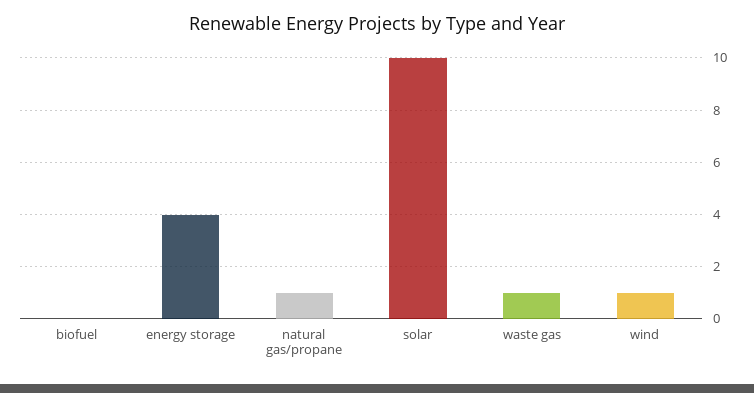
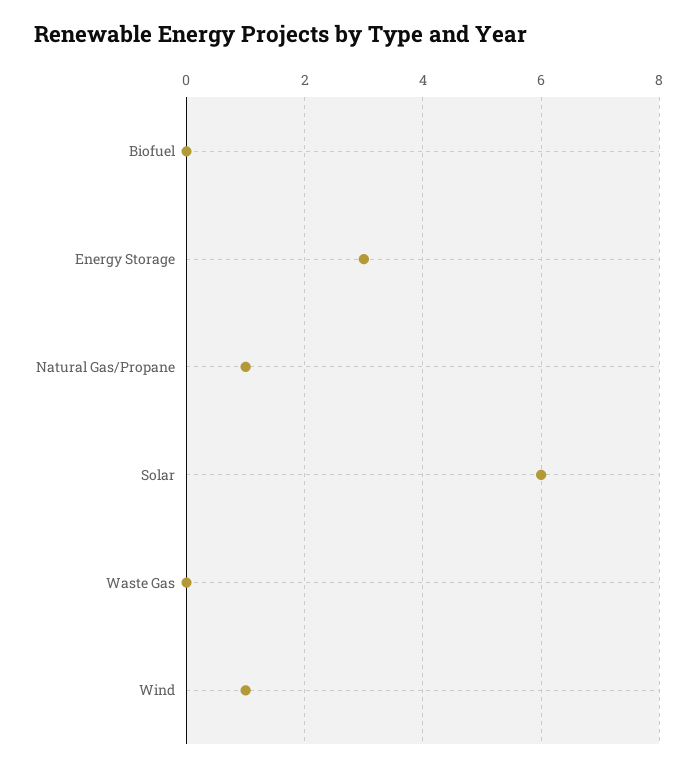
  {
    "biofuel": 0,
-   "energy storage": 4,
+   "energy storage": 3,
    "natural gas/propane": 1,
-   "solar": 10,
+   "solar": 6,
-   "waste gas": 1,
+   "waste gas": 0,
    "wind": 1
  }

